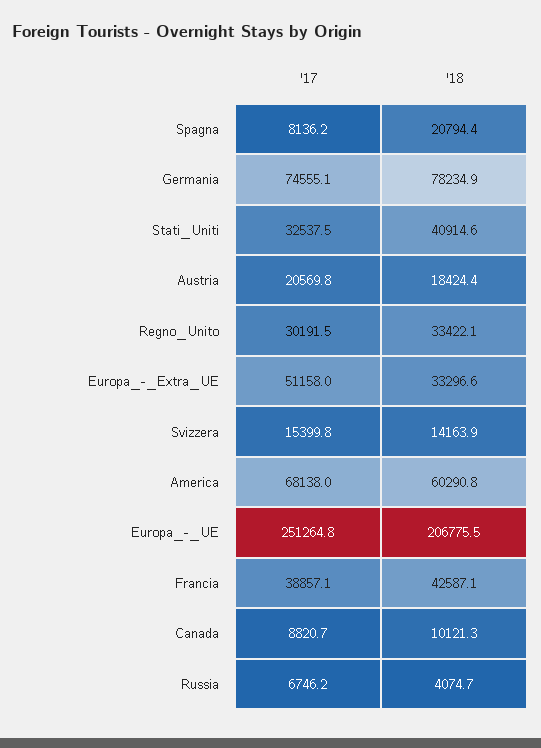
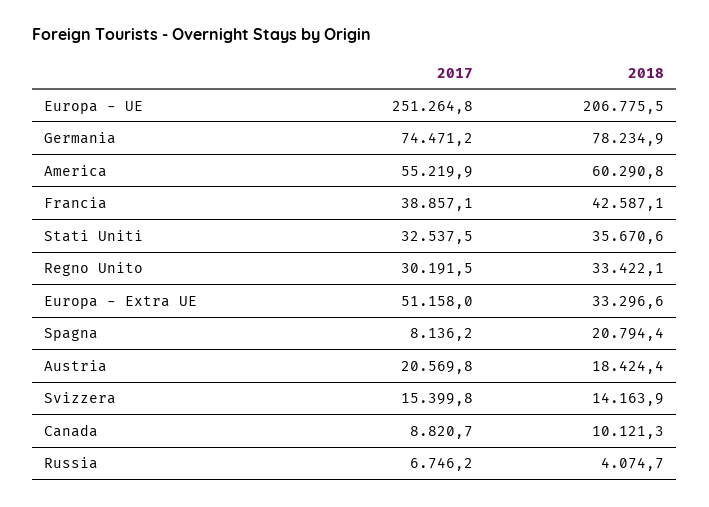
  {
    "'17": {
      "Spagna": 8136.2,
-     "Germania": 74555.1,
+     "Germania": 74471.2,
      "Stati_Uniti": 32537.5,
      "Austria": 20569.8,
      "Regno_Unito": 30191.5,
      "Europa_-_Extra_UE": 51158,
      "Svizzera": 15399.8,
-     "America": 68138,
+     "America": 55219.9,
      "Europa_-_UE": 251264.8,
      "Francia": 38857.1,
      "Canada": 8820.7,
      "Russia": 6746.2
    },
    "'18": {
      "Spagna": 20794.4,
      "Germania": 78234.9,
-     "Stati_Uniti": 40914.6,
+     "Stati_Uniti": 35670.6,
      "Austria": 18424.4,
      "Regno_Unito": 33422.1,
      "Europa_-_Extra_UE": 33296.6,
      "Svizzera": 14163.9,
      "America": 60290.8,
      "Europa_-_UE": 206775.5,
      "Francia": 42587.1,
      "Canada": 10121.3,
      "Russia": 4074.7
    }
  }

